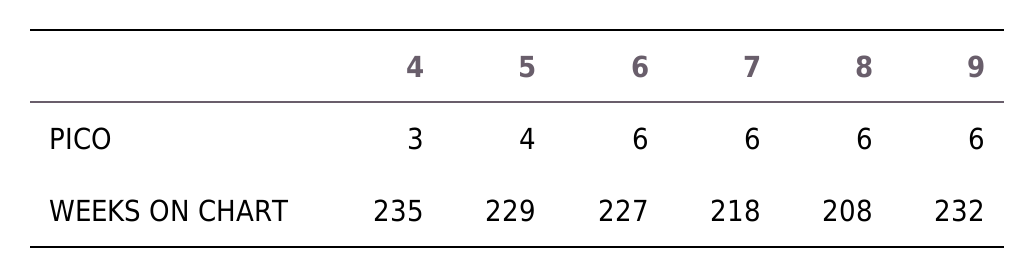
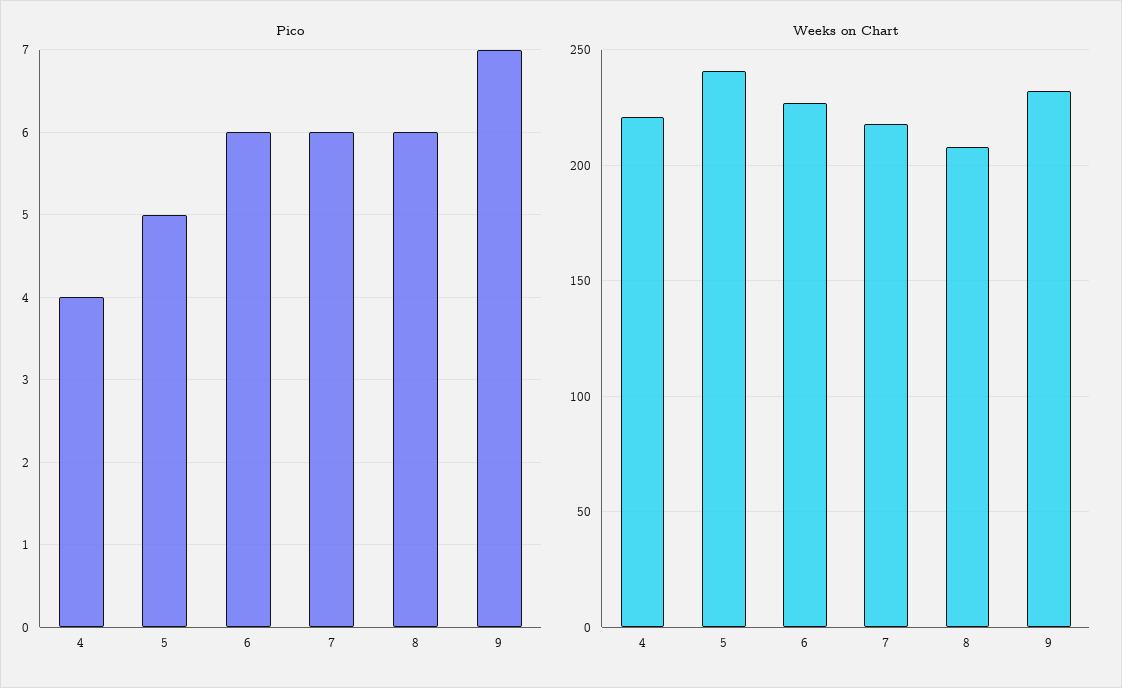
  {
    "PICO": {
-     "4": 3,
+     "4": 4,
-     "5": 4,
+     "5": 5,
      "6": 6,
      "7": 6,
      "8": 6,
-     "9": 6
+     "9": 7
    },
    "WEEKS ON CHART": {
-     "4": 235,
+     "4": 220,
-     "5": 229,
+     "5": 240,
      "6": 227,
      "7": 218,
      "8": 208,
      "9": 232
    }
  }

